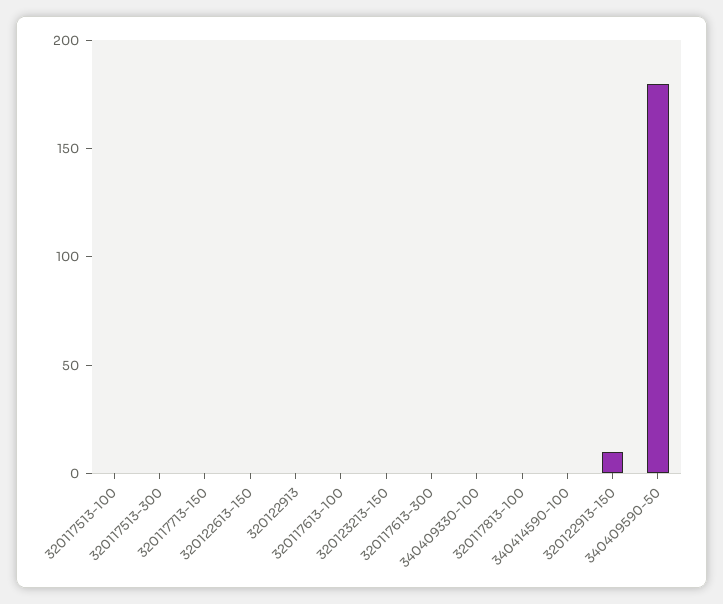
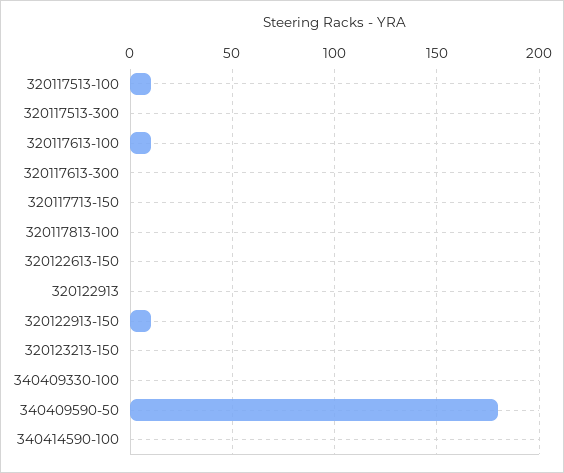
  {
-   "320117513-100": 0,
+   "320117513-100": 10,
    "320117513-300": 0,
    "320117713-150": 0,
    "320122613-150": 0,
    "320122913": 0,
-   "320117613-100": 0,
+   "320117613-100": 10,
    "320123213-150": 0,
    "320117613-300": 0,
    "340409330-100": 0,
    "320117813-100": 0,
    "340414590-100": 0,
    "320122913-150": 10,
    "340409590-50": 180
  }

